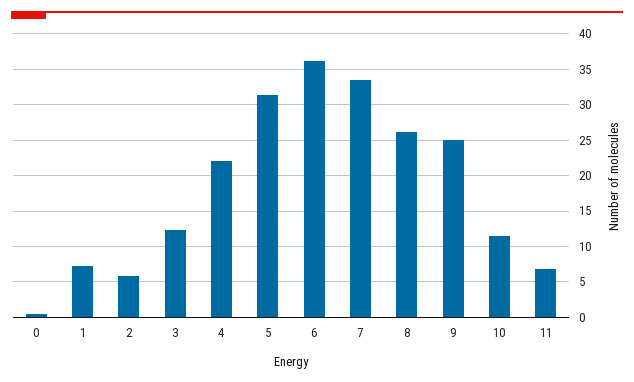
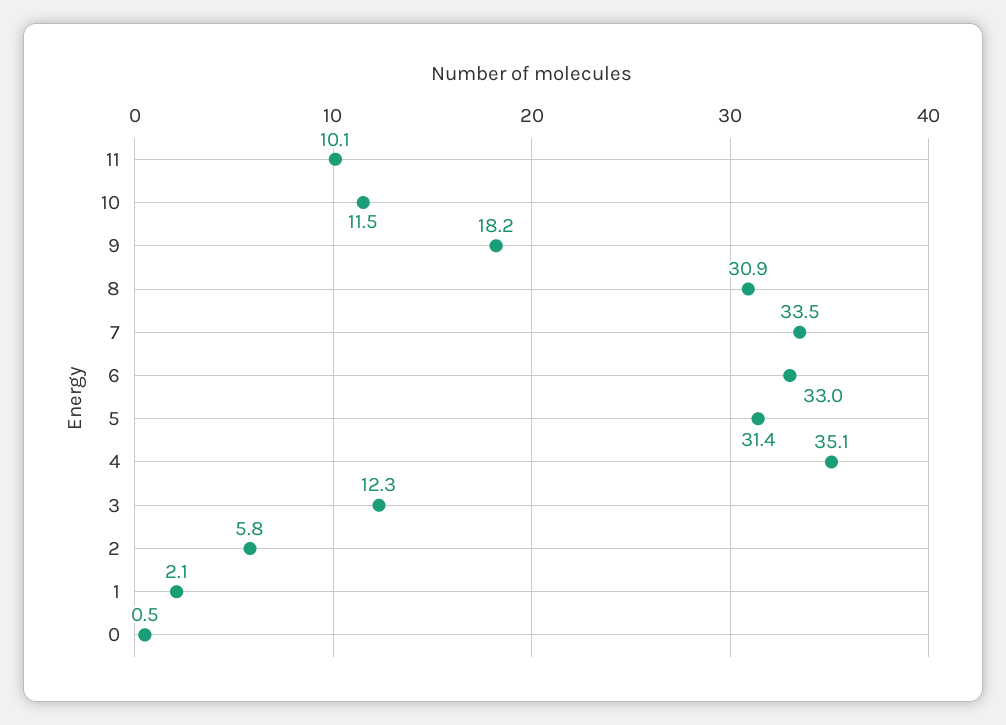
  {
    "0": 0.5,
-   "1": 7,
+   "1": 2.1,
    "2": 5.8,
    "3": 12.3,
-   "4": 22,
+   "4": 35.1,
    "5": 31.4,
-   "6": 36,
+   "6": 33,
    "7": 33.5,
-   "8": 26,
+   "8": 30.9,
-   "9": 25,
+   "9": 18.2,
    "10": 11.5,
-   "11": 7
+   "11": 10.1
  }

